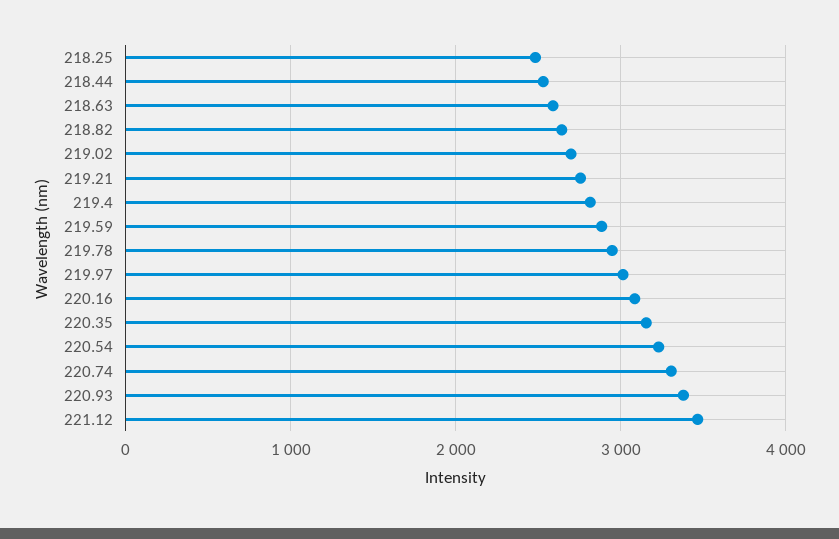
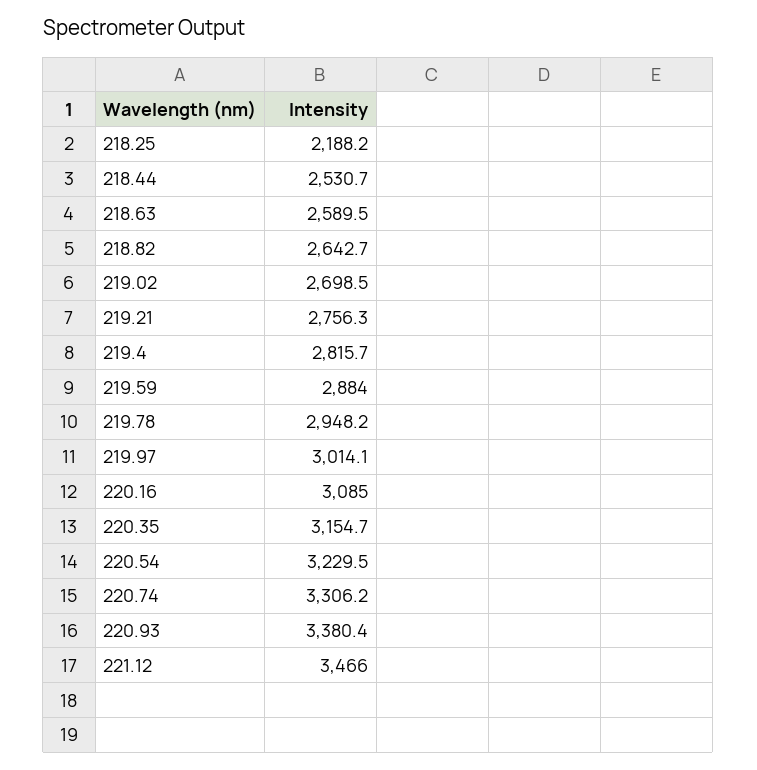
  {
-   "218.25": 2500,
+   "218.25": 2188.2,
    "218.44": 2530.7,
    "218.63": 2589.5,
    "218.82": 2642.7,
    "219.02": 2698.5,
    "219.21": 2756.3,
    "219.4": 2815.7,
    "219.59": 2884,
    "219.78": 2948.2,
    "219.97": 3014.1,
    "220.16": 3085,
    "220.35": 3154.7,
    "220.54": 3229.5,
    "220.74": 3306.2,
    "220.93": 3380.4,
    "221.12": 3466
  }

